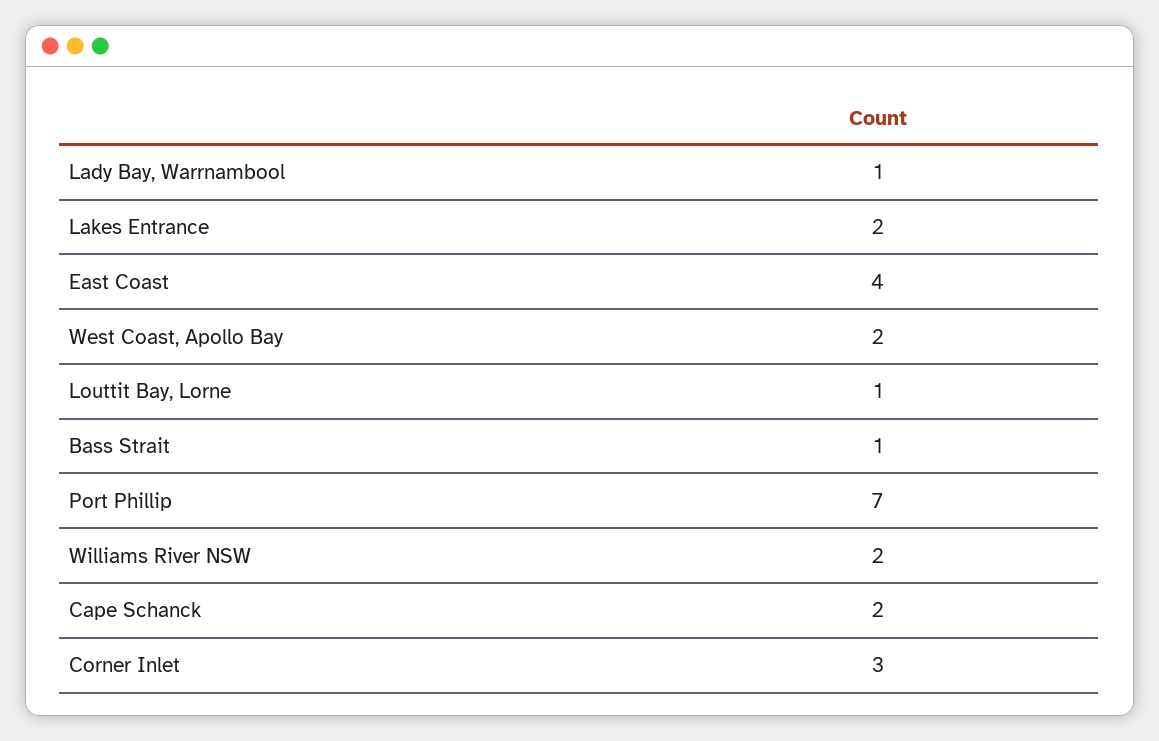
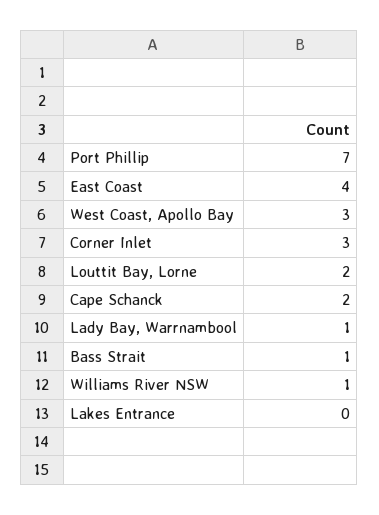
  {
    "Lady Bay, Warrnambool": 1,
-   "Lakes Entrance": 2,
+   "Lakes Entrance": 0,
    "East Coast": 4,
-   "West Coast, Apollo Bay": 2,
+   "West Coast, Apollo Bay": 3,
-   "Louttit Bay, Lorne": 1,
+   "Louttit Bay, Lorne": 2,
    "Bass Strait": 1,
    "Port Phillip": 7,
-   "Williams River NSW": 2,
+   "Williams River NSW": 1,
    "Cape Schanck": 2,
    "Corner Inlet": 3
  }

